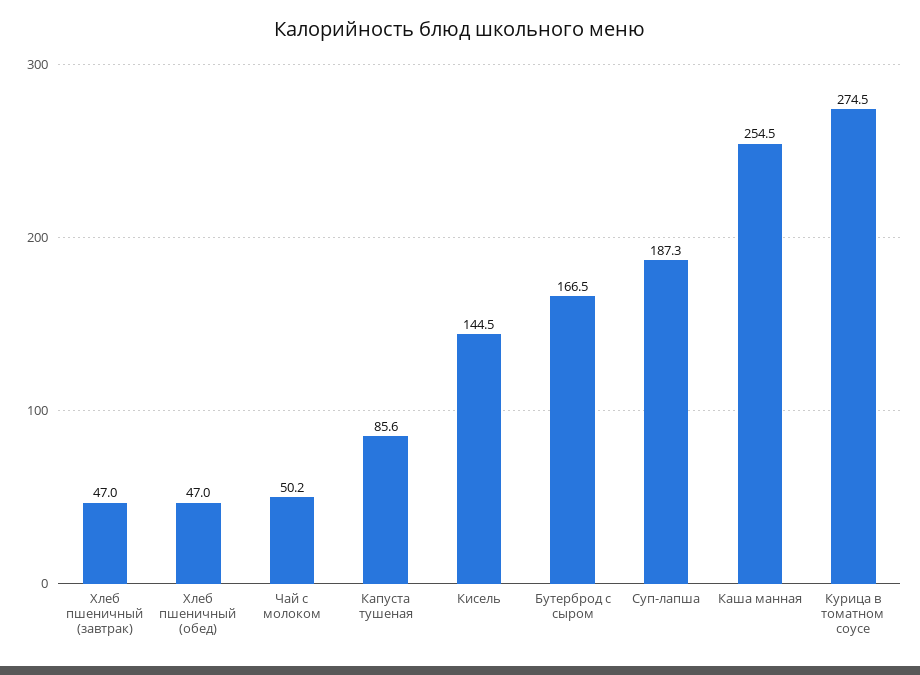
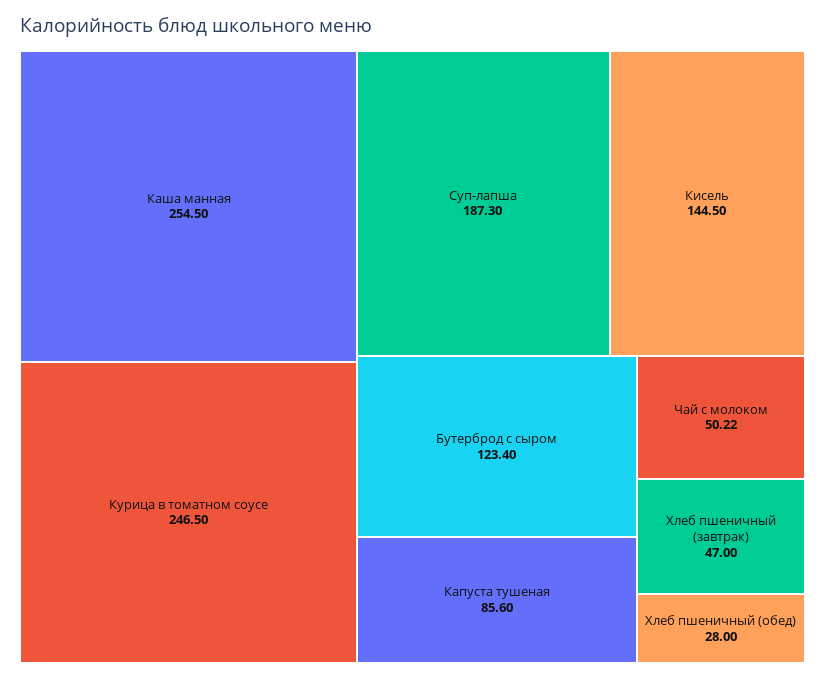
  {
    "Хлеб пшеничный (завтрак)": 47,
-   "Хлеб пшеничный (обед)": 47,
+   "Хлеб пшеничный (обед)": 28,
    "Чай с молоком": 50.22,
    "Капуста тушеная": 85.6,
    "Кисель": 144.5,
-   "Бутерброд с сыром": 166.5,
+   "Бутерброд с сыром": 123.4,
    "Суп-лапша": 187.3,
    "Каша манная": 254.5,
-   "Курица в томатном соусе": 274.5
+   "Курица в томатном соусе": 246.5
  }

